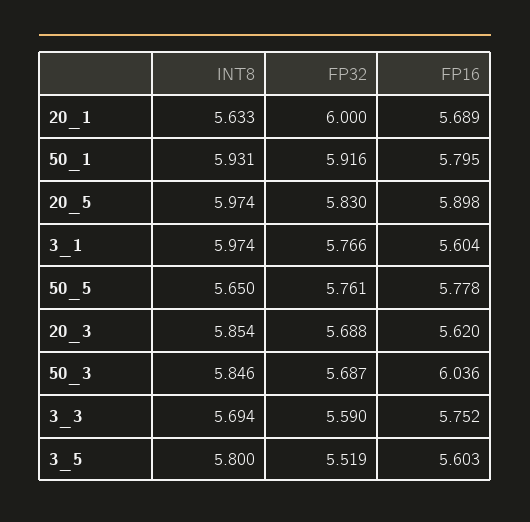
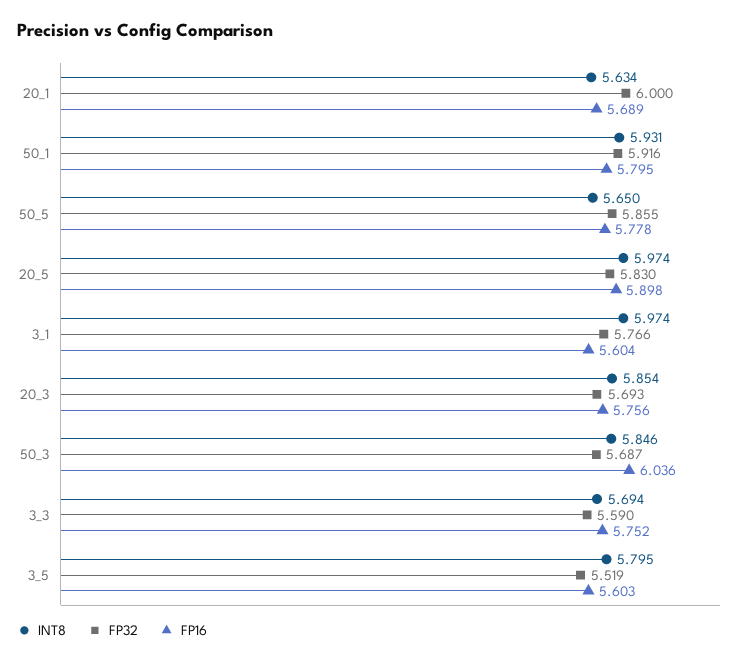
  {
    "INT8": {
-     "20_1": 5.633,
+     "20_1": 5.634,
      "50_1": 5.931,
      "20_5": 5.974,
      "3_1": 5.974,
      "50_5": 5.65,
      "20_3": 5.854,
      "50_3": 5.846,
      "3_3": 5.694,
-     "3_5": 5.8
+     "3_5": 5.795
    },
    "FP32": {
      "20_1": 6,
      "50_1": 5.916,
      "20_5": 5.83,
      "3_1": 5.766,
-     "50_5": 5.761,
+     "50_5": 5.855,
-     "20_3": 5.688,
+     "20_3": 5.693,
      "50_3": 5.687,
      "3_3": 5.59,
      "3_5": 5.519
    },
    "FP16": {
      "20_1": 5.689,
      "50_1": 5.795,
      "20_5": 5.898,
      "3_1": 5.604,
      "50_5": 5.778,
-     "20_3": 5.62,
+     "20_3": 5.756,
      "50_3": 6.036,
      "3_3": 5.752,
      "3_5": 5.603
    }
  }

